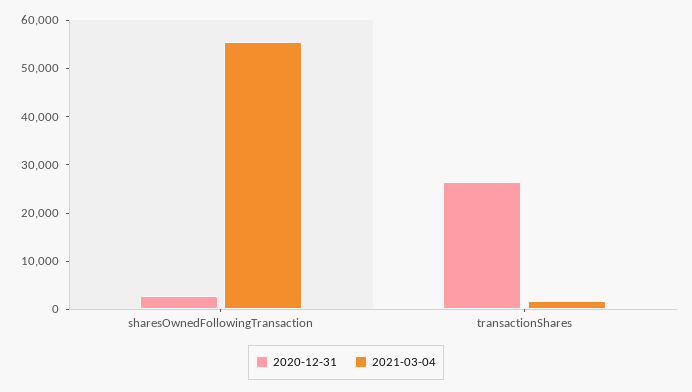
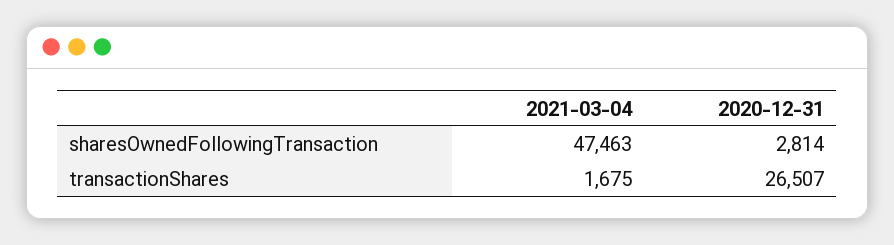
  {
    "2020-12-31": {
      "sharesOwnedFollowingTransaction": 2814,
      "transactionShares": 26507
    },
    "2021-03-04": {
-     "sharesOwnedFollowingTransaction": 56000,
+     "sharesOwnedFollowingTransaction": 47463,
      "transactionShares": 1675
    }
  }

